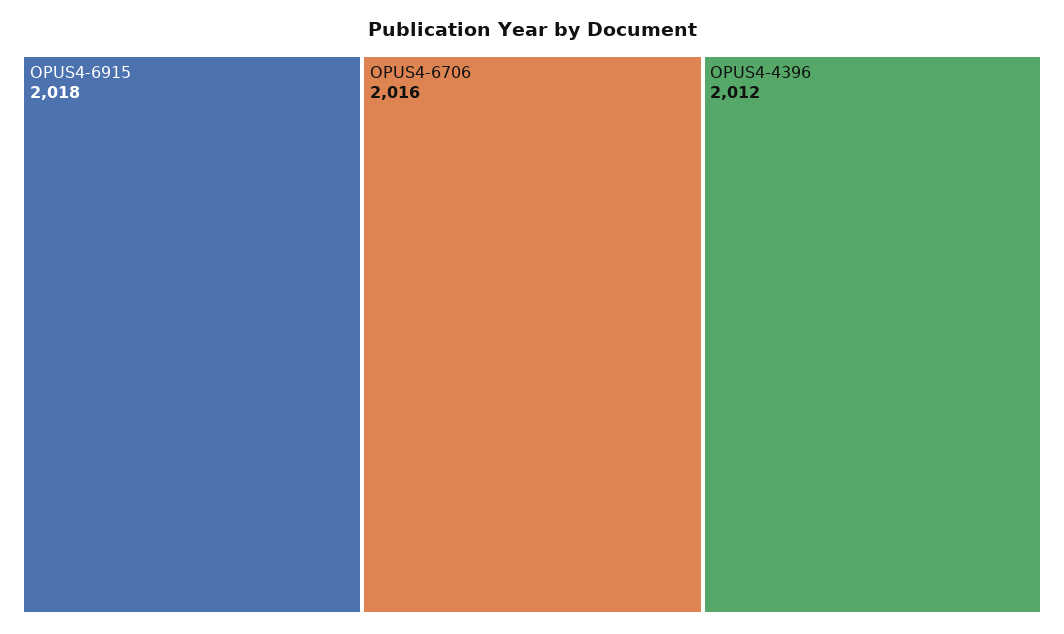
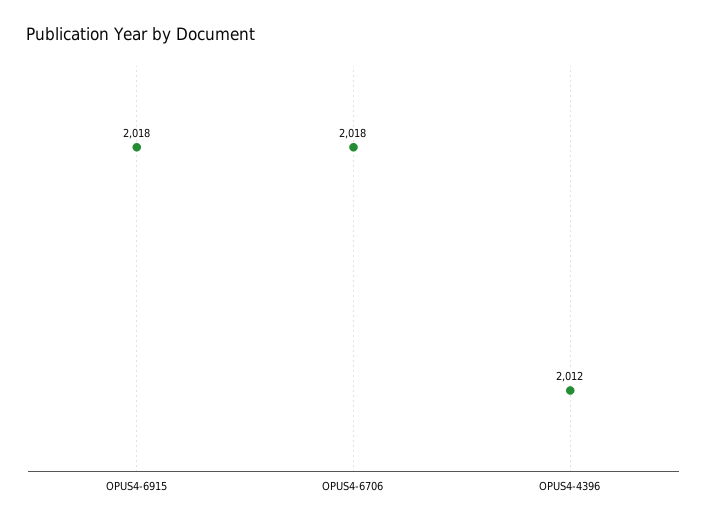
  {
    "OPUS4-6915": 2018,
-   "OPUS4-6706": 2016,
+   "OPUS4-6706": 2018,
    "OPUS4-4396": 2012
  }

